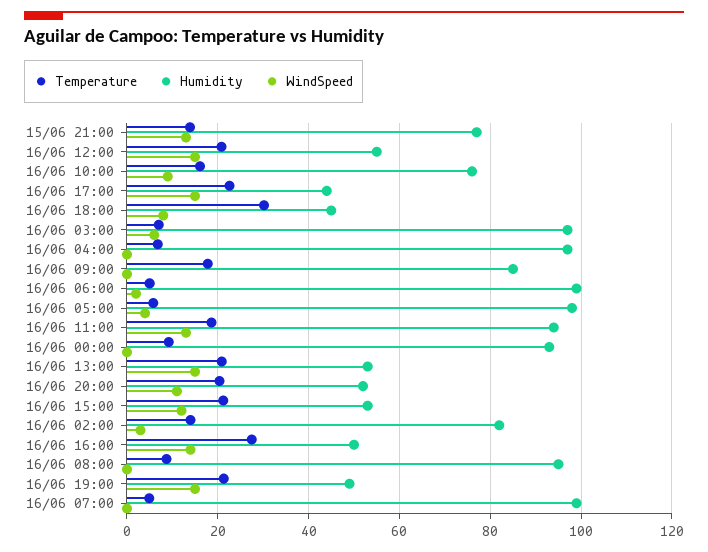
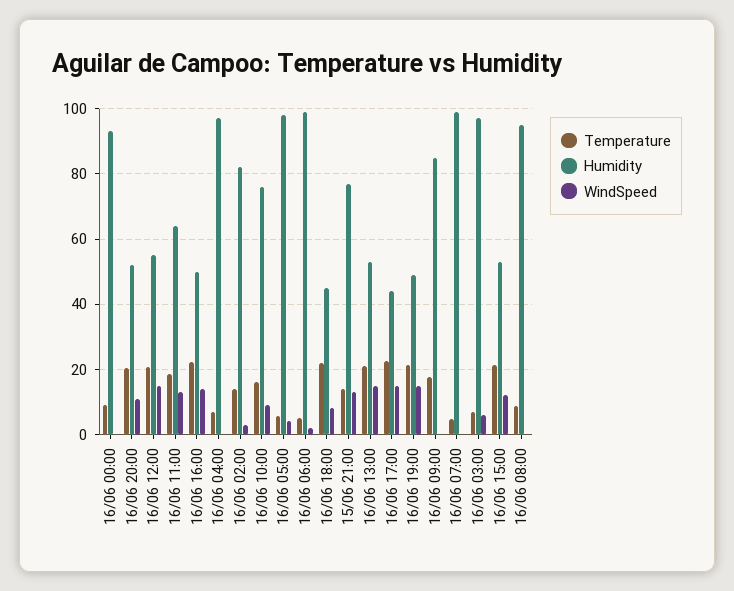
  {
    "Temperature": {
      "15/06 21:00": 14,
      "16/06 12:00": 20,
      "16/06 10:00": 16,
      "16/06 17:00": 22,
-     "16/06 18:00": 30,
+     "16/06 18:00": 22,
      "16/06 03:00": 8,
      "16/06 04:00": 6,
      "16/06 09:00": 18,
      "16/06 06:00": 6,
      "16/06 05:00": 6,
      "16/06 11:00": 18,
      "16/06 00:00": 10,
      "16/06 13:00": 20,
      "16/06 20:00": 20,
      "16/06 15:00": 22,
      "16/06 02:00": 14,
-     "16/06 16:00": 28,
+     "16/06 16:00": 22,
      "16/06 08:00": 8,
      "16/06 19:00": 22,
      "16/06 07:00": 4
    },
    "Humidity": {
      "15/06 21:00": 78,
      "16/06 12:00": 56,
      "16/06 10:00": 76,
      "16/06 17:00": 44,
      "16/06 18:00": 46,
      "16/06 03:00": 98,
      "16/06 04:00": 98,
      "16/06 09:00": 86,
      "16/06 06:00": 100,
      "16/06 05:00": 98,
-     "16/06 11:00": 94,
+     "16/06 11:00": 64,
      "16/06 00:00": 94,
      "16/06 13:00": 54,
      "16/06 20:00": 52,
      "16/06 15:00": 54,
      "16/06 02:00": 82,
      "16/06 16:00": 50,
      "16/06 08:00": 96,
      "16/06 19:00": 50,
      "16/06 07:00": 100
    },
    "WindSpeed": {
      "15/06 21:00": 14,
      "16/06 12:00": 16,
      "16/06 10:00": 10,
      "16/06 17:00": 16,
      "16/06 18:00": 8,
      "16/06 03:00": 6,
      "16/06 04:00": 0,
      "16/06 09:00": 0,
      "16/06 06:00": 2,
      "16/06 05:00": 4,
      "16/06 11:00": 14,
      "16/06 00:00": 0,
      "16/06 13:00": 16,
      "16/06 20:00": 12,
      "16/06 15:00": 12,
      "16/06 02:00": 4,
      "16/06 16:00": 14,
      "16/06 08:00": 0,
      "16/06 19:00": 16,
      "16/06 07:00": 0
    }
  }

